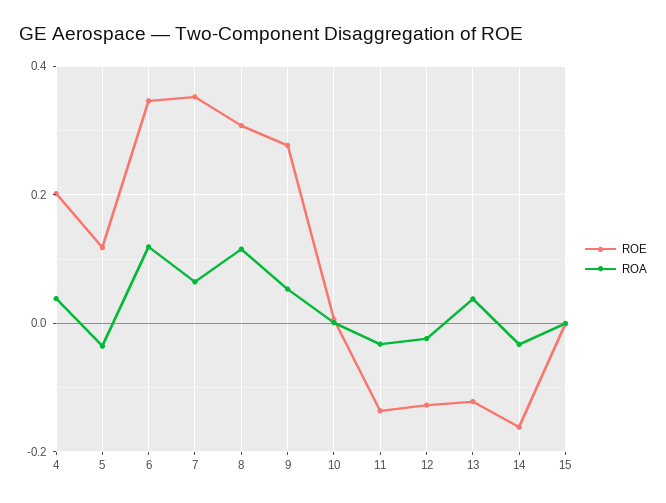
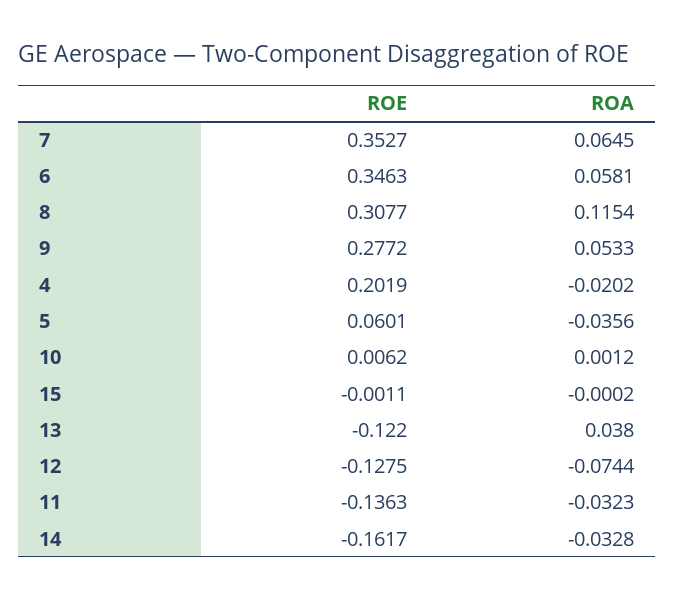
  {
    "ROE": {
      "4": 0.2019,
-     "5": 0.12,
+     "5": 0.0601,
      "6": 0.3463,
      "7": 0.3527,
      "8": 0.3077,
      "9": 0.2772,
      "10": 0.0062,
      "11": -0.1363,
      "12": -0.1275,
      "13": -0.122,
      "14": -0.1617,
      "15": -0.0011
    },
    "ROA": {
-     "4": 0.04,
+     "4": -0.0202,
      "5": -0.0356,
-     "6": 0.12,
+     "6": 0.0581,
      "7": 0.0645,
      "8": 0.1154,
      "9": 0.0533,
      "10": 0.0012,
      "11": -0.0323,
-     "12": -0.02,
+     "12": -0.0744,
      "13": 0.038,
      "14": -0.0328,
      "15": -0.0002
    }
  }

